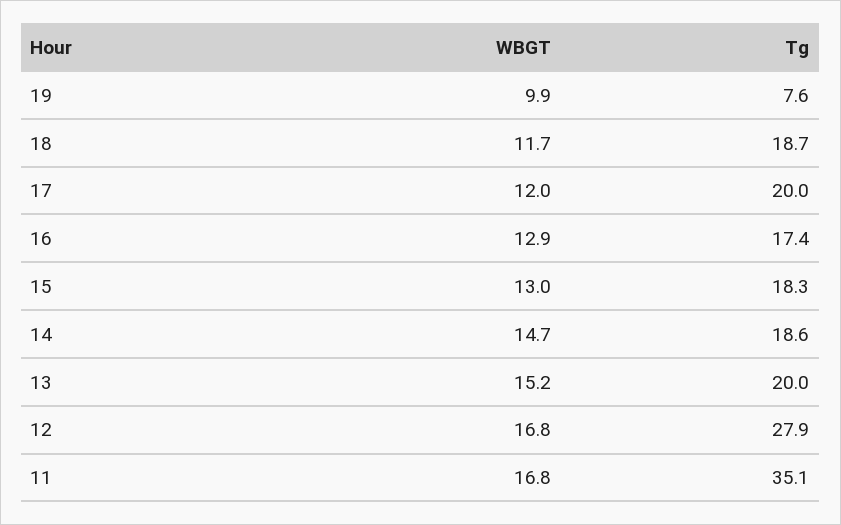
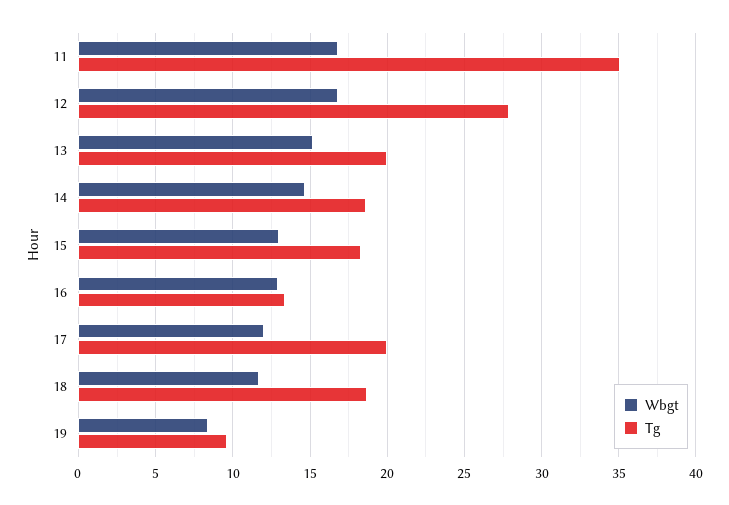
  {
    "WBGT": {
-     "19": 9.9,
+     "19": 8.5,
      "18": 11.7,
      "17": 12,
      "16": 12.9,
      "15": 13,
      "14": 14.7,
      "13": 15.2,
      "12": 16.8,
      "11": 16.8
    },
    "Tg": {
-     "19": 7.6,
+     "19": 9.5,
      "18": 18.7,
      "17": 20,
-     "16": 17.4,
+     "16": 13.5,
      "15": 18.3,
      "14": 18.6,
      "13": 20,
      "12": 27.9,
      "11": 35.1
    }
  }

